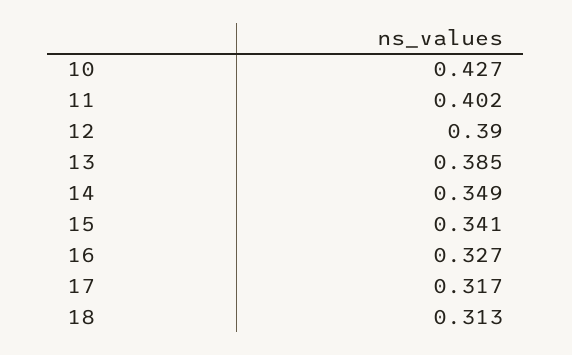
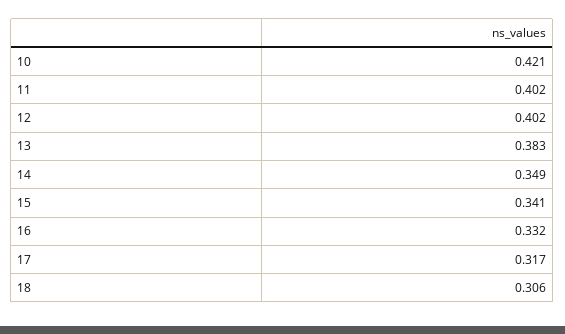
  {
-   "10": 0.427,
+   "10": 0.421,
    "11": 0.402,
-   "12": 0.39,
+   "12": 0.402,
-   "13": 0.385,
+   "13": 0.383,
    "14": 0.349,
    "15": 0.341,
-   "16": 0.327,
+   "16": 0.332,
    "17": 0.317,
-   "18": 0.313
+   "18": 0.306
  }

